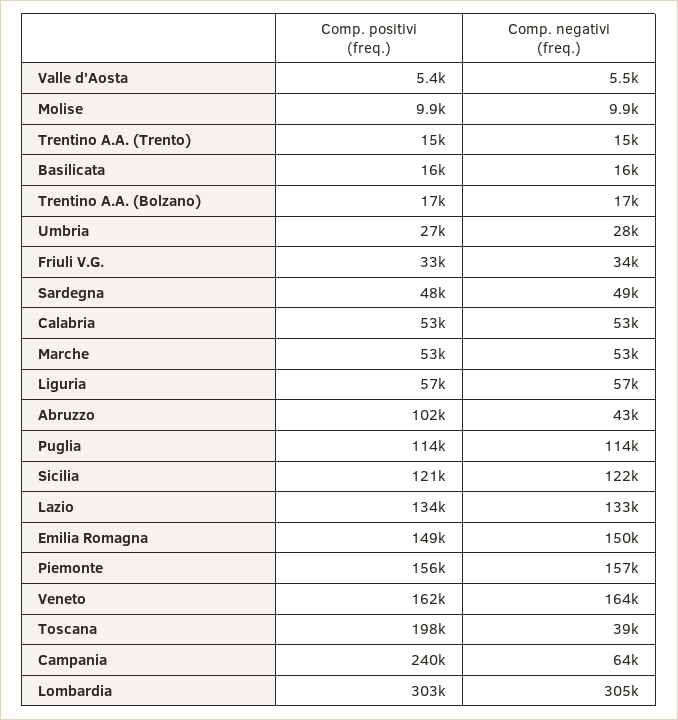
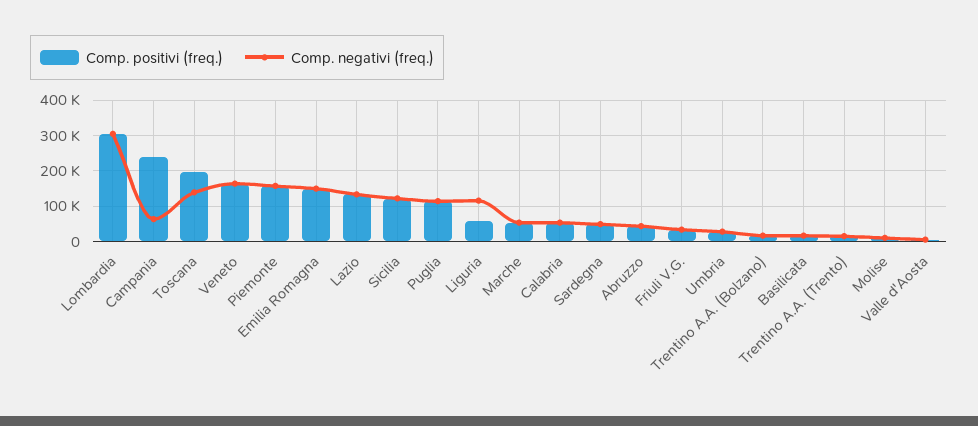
  {
    "Comp. positivi (freq.)": {
      "Valle d'Aosta": 5400,
      "Molise": 9900,
      "Trentino A.A. (Trento)": 15000,
      "Basilicata": 16000,
      "Trentino A.A. (Bolzano)": 17000,
      "Umbria": 27000,
      "Friuli V.G.": 33000,
      "Sardegna": 48000,
      "Calabria": 53000,
      "Marche": 53000,
      "Liguria": 57000,
-     "Abruzzo": 102000,
+     "Abruzzo": 40000,
      "Puglia": 114000,
      "Sicilia": 121000,
      "Lazio": 134000,
      "Emilia Romagna": 149000,
      "Piemonte": 156000,
      "Veneto": 162000,
      "Toscana": 198000,
      "Campania": 240000,
      "Lombardia": 303000
    },
    "Comp. negativi (freq.)": {
      "Valle d'Aosta": 5500,
      "Molise": 9900,
      "Trentino A.A. (Trento)": 15000,
      "Basilicata": 16000,
      "Trentino A.A. (Bolzano)": 17000,
      "Umbria": 28000,
      "Friuli V.G.": 34000,
      "Sardegna": 49000,
      "Calabria": 53000,
      "Marche": 53000,
-     "Liguria": 57000,
+     "Liguria": 120000,
      "Abruzzo": 43000,
      "Puglia": 114000,
      "Sicilia": 122000,
      "Lazio": 133000,
      "Emilia Romagna": 150000,
      "Piemonte": 157000,
      "Veneto": 164000,
-     "Toscana": 39000,
+     "Toscana": 140000,
      "Campania": 64000,
      "Lombardia": 305000
    }
  }

